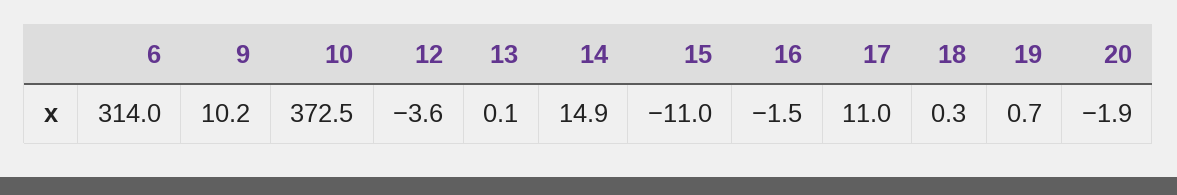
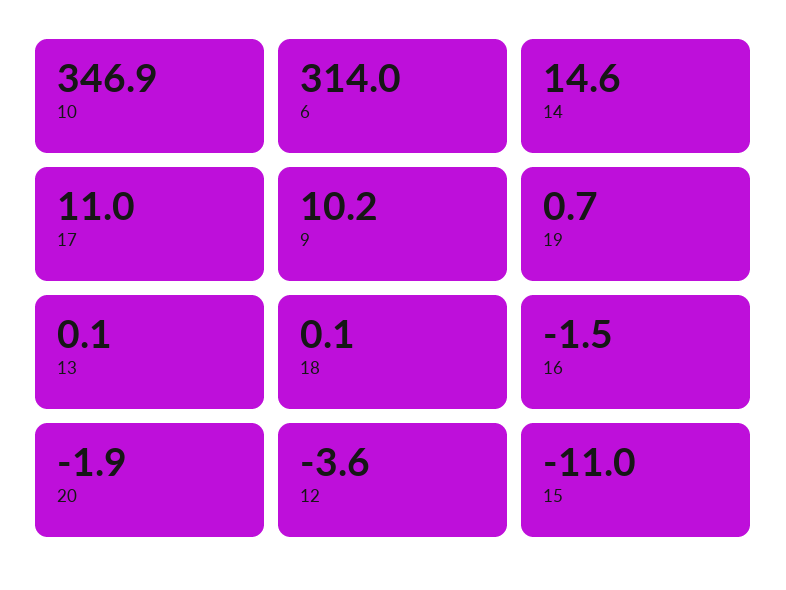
  {
    "6": 314,
    "9": 10.2,
-   "10": 372.5,
+   "10": 346.9,
    "12": -3.6,
    "13": 0.1,
-   "14": 14.9,
+   "14": 14.6,
    "15": -11,
    "16": -1.5,
    "17": 11,
-   "18": 0.3,
+   "18": 0.1,
    "19": 0.7,
    "20": -1.9
  }

